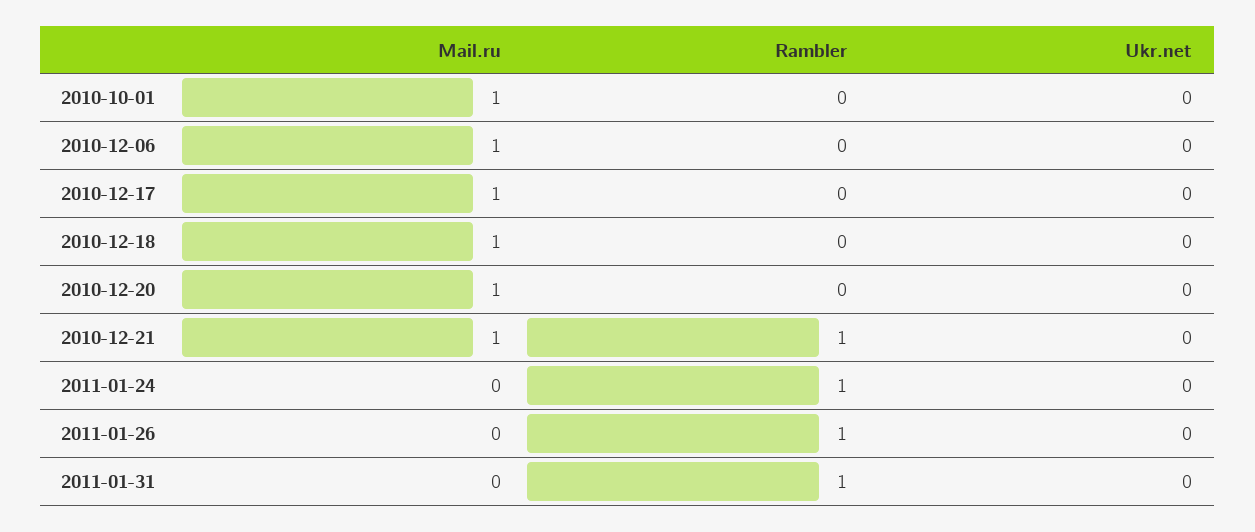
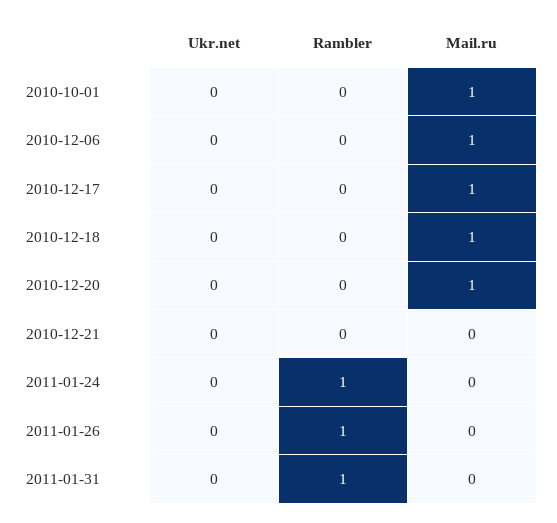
  {
    "Mail.ru": {
      "2010-10-01": 1,
      "2010-12-06": 1,
      "2010-12-17": 1,
      "2010-12-18": 1,
      "2010-12-20": 1,
-     "2010-12-21": 1,
+     "2010-12-21": 0,
      "2011-01-24": 0,
      "2011-01-26": 0,
      "2011-01-31": 0
    },
    "Rambler": {
      "2010-10-01": 0,
      "2010-12-06": 0,
      "2010-12-17": 0,
      "2010-12-18": 0,
      "2010-12-20": 0,
-     "2010-12-21": 1,
+     "2010-12-21": 0,
      "2011-01-24": 1,
      "2011-01-26": 1,
      "2011-01-31": 1
    },
    "Ukr.net": {
      "2010-10-01": 0,
      "2010-12-06": 0,
      "2010-12-17": 0,
      "2010-12-18": 0,
      "2010-12-20": 0,
      "2010-12-21": 0,
      "2011-01-24": 0,
      "2011-01-26": 0,
      "2011-01-31": 0
    }
  }

